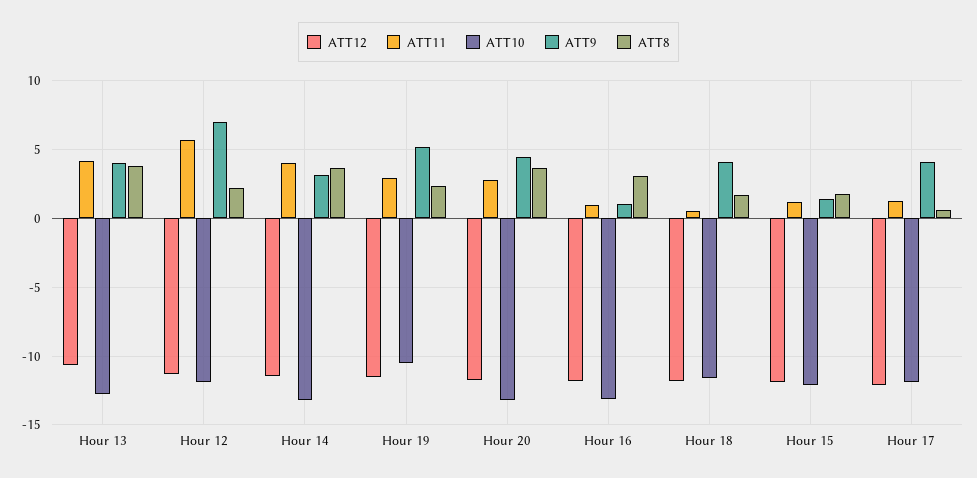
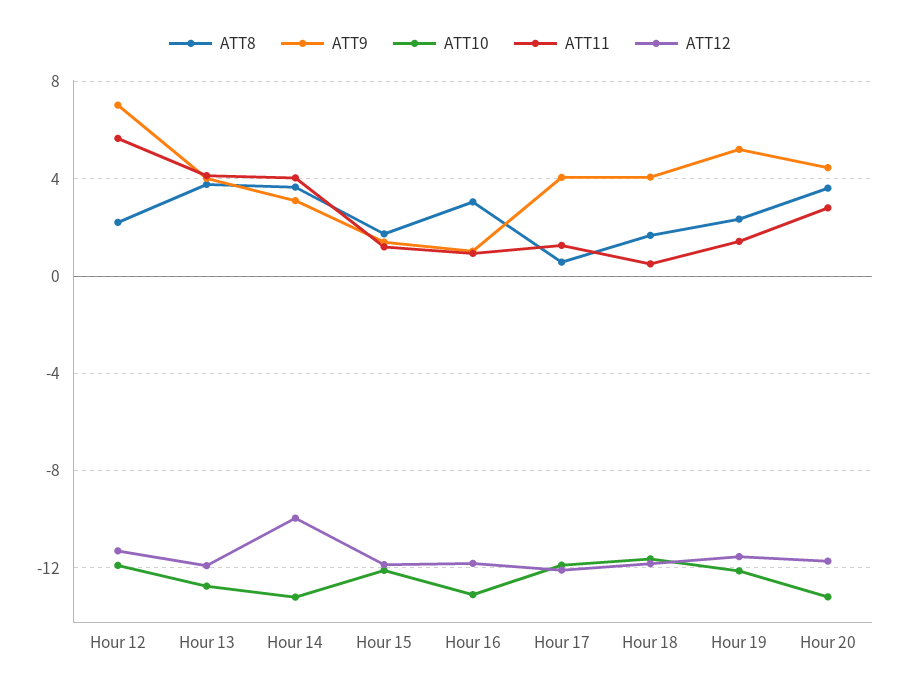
  {
    "ATT12": {
-     "Hour 13": -10.5,
+     "Hour 13": -12,
      "Hour 12": -11.5,
-     "Hour 14": -11.5,
+     "Hour 14": -10,
      "Hour 19": -11.5,
      "Hour 20": -11.5,
      "Hour 16": -12,
      "Hour 18": -12,
      "Hour 15": -12,
      "Hour 17": -12
    },
    "ATT11": {
      "Hour 13": 4,
      "Hour 12": 5.5,
      "Hour 14": 4,
-     "Hour 19": 3,
+     "Hour 19": 1.5,
      "Hour 20": 3,
      "Hour 16": 1,
      "Hour 18": 0.5,
      "Hour 15": 1,
      "Hour 17": 1.5
    },
    "ATT10": {
      "Hour 13": -13,
      "Hour 12": -12,
      "Hour 14": -13,
-     "Hour 19": -10.5,
+     "Hour 19": -12,
      "Hour 20": -13,
      "Hour 16": -13,
      "Hour 18": -11.5,
      "Hour 15": -12,
      "Hour 17": -12
    },
    "ATT9": {
      "Hour 13": 4,
      "Hour 12": 7,
      "Hour 14": 3,
      "Hour 19": 5,
      "Hour 20": 4.5,
      "Hour 16": 1,
      "Hour 18": 4,
      "Hour 15": 1.5,
      "Hour 17": 4
    },
    "ATT8": {
      "Hour 13": 4,
      "Hour 12": 2,
      "Hour 14": 3.5,
      "Hour 19": 2.5,
      "Hour 20": 3.5,
      "Hour 16": 3,
      "Hour 18": 1.5,
      "Hour 15": 1.5,
      "Hour 17": 0.5
    }
  }

